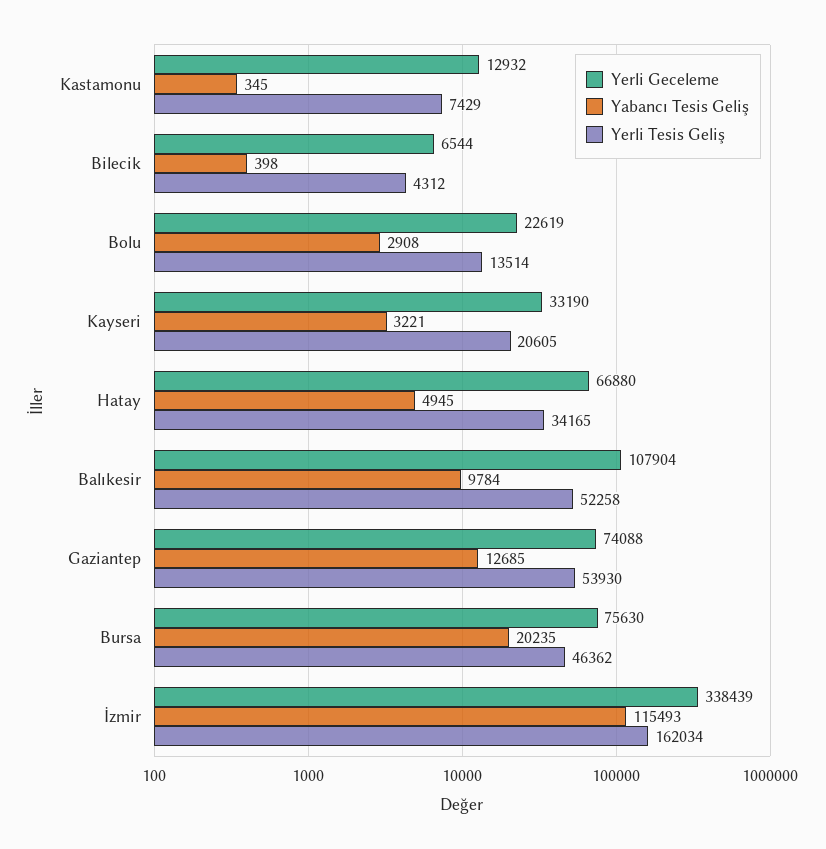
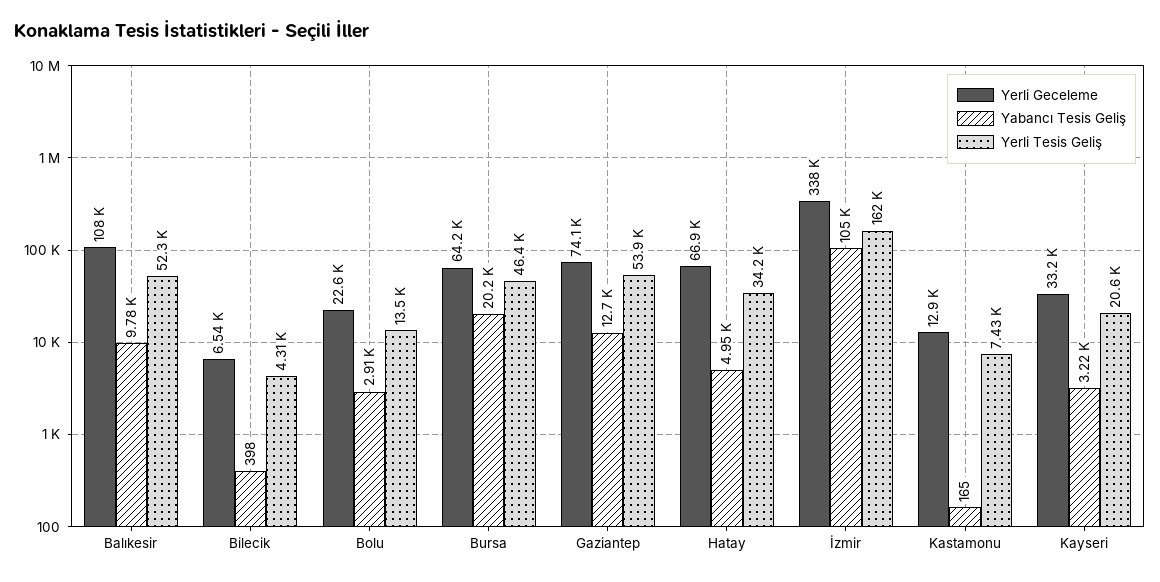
  {
    "Yerli Geceleme": {
      "Kastamonu": 12932,
      "Bilecik": 6544,
      "Bolu": 22619,
      "Kayseri": 33190,
      "Hatay": 66880,
      "Balıkesir": 107904,
      "Gaziantep": 74088,
-     "Bursa": 75630,
+     "Bursa": 64200,
      "İzmir": 338439
    },
    "Yabancı Tesis Geliş": {
-     "Kastamonu": 345,
+     "Kastamonu": 165,
      "Bilecik": 398,
      "Bolu": 2908,
      "Kayseri": 3221,
      "Hatay": 4945,
      "Balıkesir": 9784,
      "Gaziantep": 12685,
      "Bursa": 20235,
-     "İzmir": 115493
+     "İzmir": 105000
    },
    "Yerli Tesis Geliş": {
      "Kastamonu": 7429,
      "Bilecik": 4312,
      "Bolu": 13514,
      "Kayseri": 20605,
      "Hatay": 34165,
      "Balıkesir": 52258,
      "Gaziantep": 53930,
      "Bursa": 46362,
      "İzmir": 162034
    }
  }

